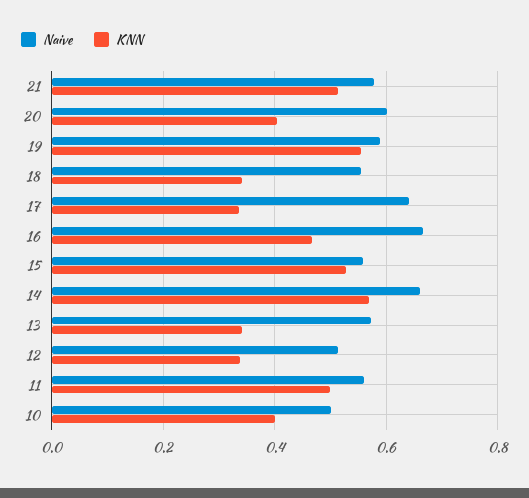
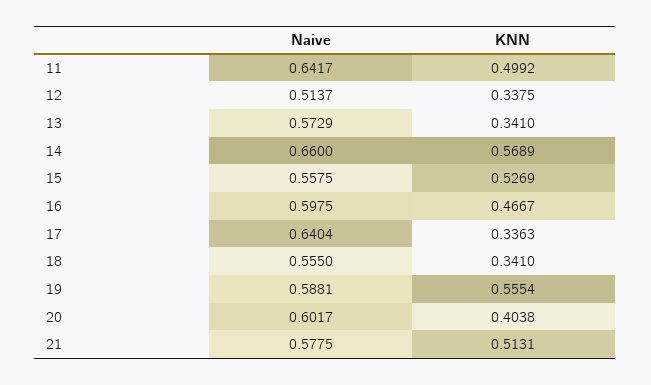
  {
    "Naive": {
      "21": 0.5775,
      "20": 0.6017,
      "19": 0.5881,
      "18": 0.555,
      "17": 0.6404,
-     "16": 0.66,
+     "16": 0.5975,
      "15": 0.5575,
      "14": 0.66,
      "13": 0.5729,
      "12": 0.5137,
-     "11": 0.56,
+     "11": 0.6417
-     "10": 0.5
    },
    "KNN": {
      "21": 0.5131,
      "20": 0.4038,
      "19": 0.5554,
      "18": 0.341,
      "17": 0.3363,
      "16": 0.4667,
      "15": 0.5269,
      "14": 0.5689,
      "13": 0.341,
      "12": 0.3375,
-     "11": 0.4992,
+     "11": 0.4992
-     "10": 0.4
    }
  }

